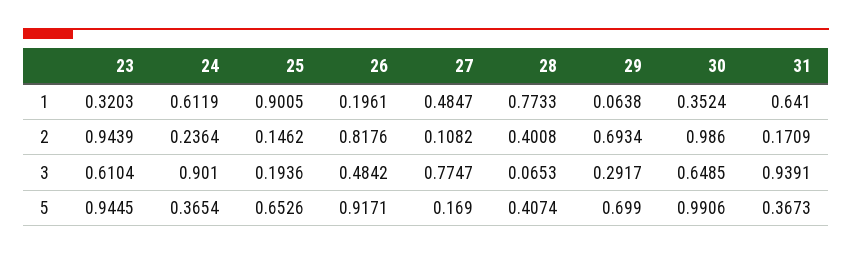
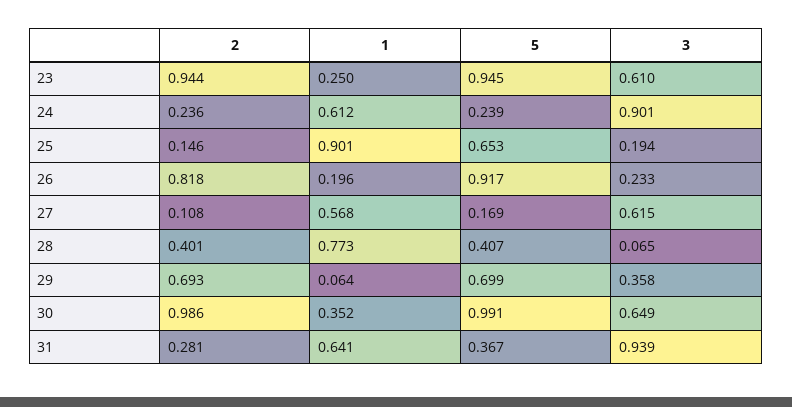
  {
    "23": {
-     "1": 0.3203,
+     "1": 0.25,
      "2": 0.9439,
      "3": 0.6104,
      "5": 0.9445
    },
    "24": {
      "1": 0.6119,
      "2": 0.2364,
      "3": 0.901,
-     "5": 0.3654
+     "5": 0.239
    },
    "25": {
      "1": 0.9005,
      "2": 0.1462,
      "3": 0.1936,
      "5": 0.6526
    },
    "26": {
      "1": 0.1961,
      "2": 0.8176,
-     "3": 0.4842,
+     "3": 0.233,
      "5": 0.9171
    },
    "27": {
-     "1": 0.4847,
+     "1": 0.568,
      "2": 0.1082,
-     "3": 0.7747,
+     "3": 0.615,
      "5": 0.169
    },
    "28": {
      "1": 0.7733,
      "2": 0.4008,
      "3": 0.0653,
      "5": 0.4074
    },
    "29": {
      "1": 0.0638,
      "2": 0.6934,
-     "3": 0.2917,
+     "3": 0.358,
      "5": 0.699
    },
    "30": {
      "1": 0.3524,
      "2": 0.986,
      "3": 0.6485,
      "5": 0.9906
    },
    "31": {
      "1": 0.641,
-     "2": 0.1709,
+     "2": 0.281,
      "3": 0.9391,
      "5": 0.3673
    }
  }

